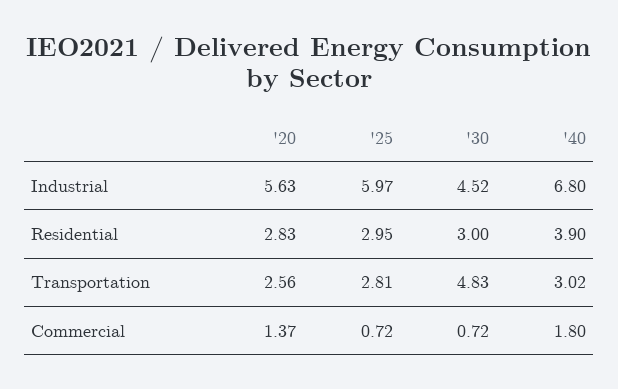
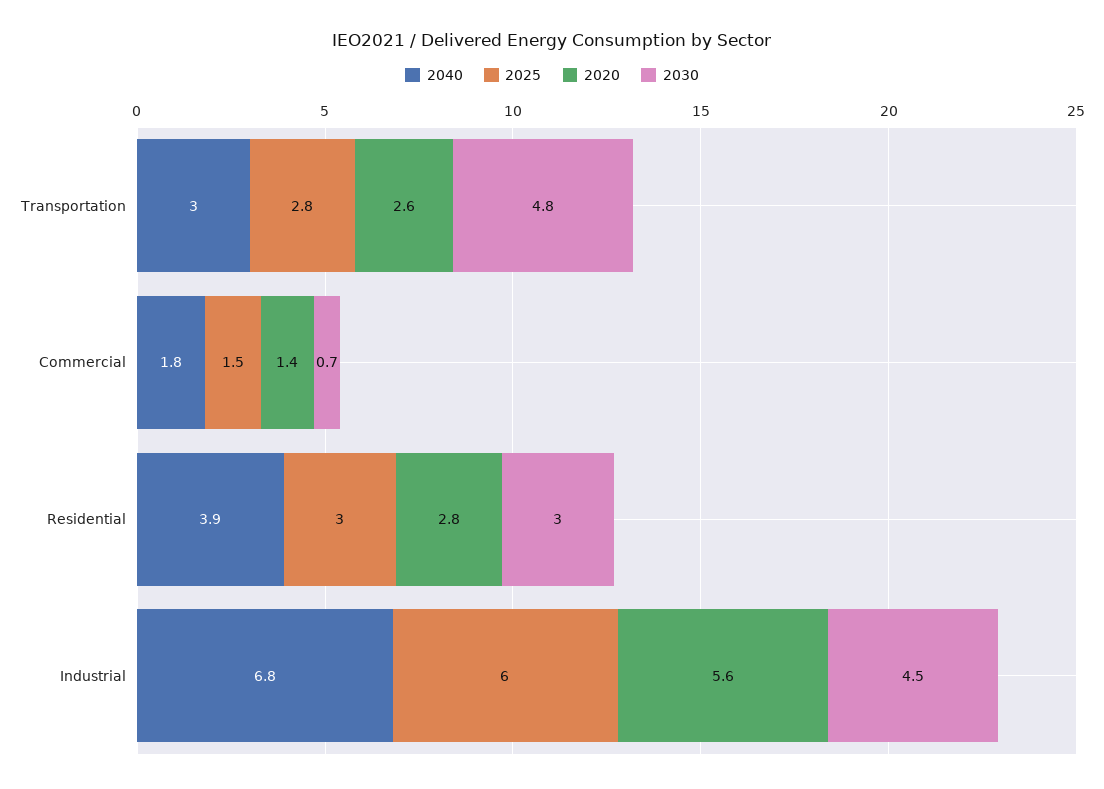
  {
    "'20": {
      "Industrial": 5.63,
      "Residential": 2.83,
      "Transportation": 2.56,
      "Commercial": 1.37
    },
    "'25": {
      "Industrial": 5.97,
      "Residential": 2.95,
      "Transportation": 2.81,
-     "Commercial": 0.72
+     "Commercial": 1.5
    },
    "'30": {
      "Industrial": 4.52,
      "Residential": 3,
      "Transportation": 4.83,
      "Commercial": 0.72
    },
    "'40": {
      "Industrial": 6.8,
      "Residential": 3.9,
      "Transportation": 3.02,
      "Commercial": 1.8
    }
  }

